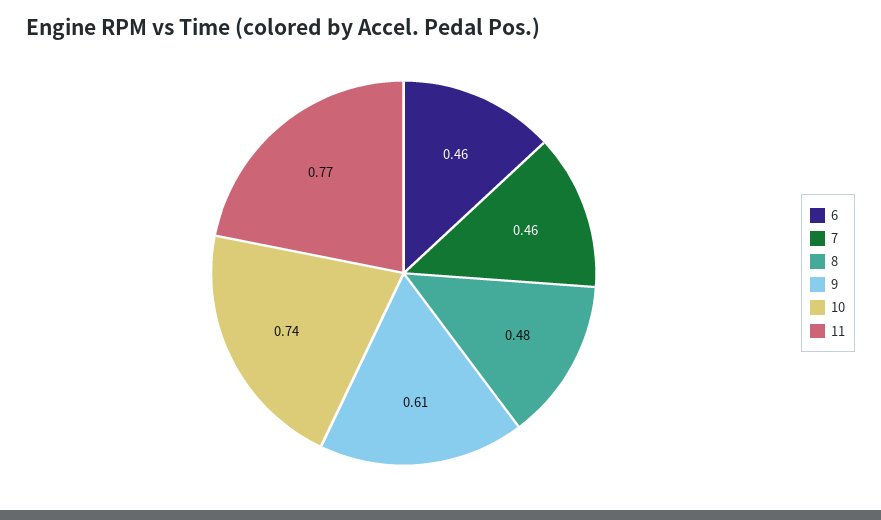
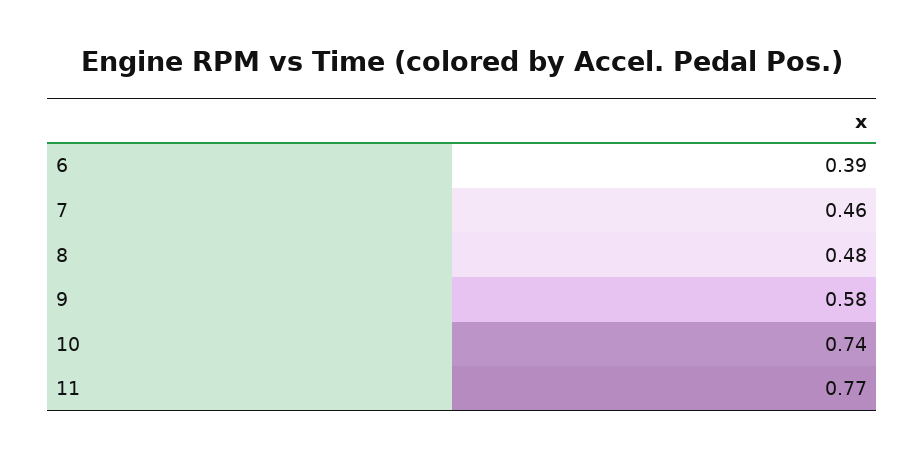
  {
-   "6": 0.46,
+   "6": 0.39,
    "7": 0.46,
    "8": 0.48,
-   "9": 0.61,
+   "9": 0.58,
    "10": 0.74,
    "11": 0.77
  }

